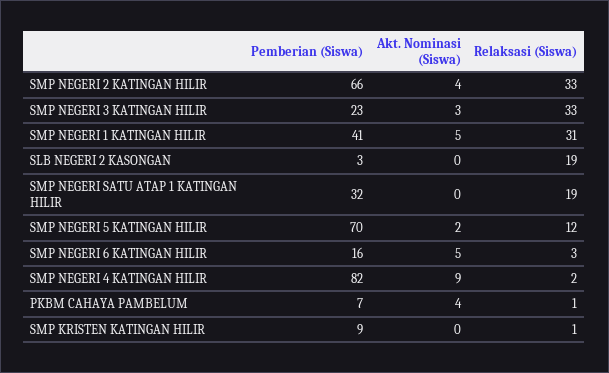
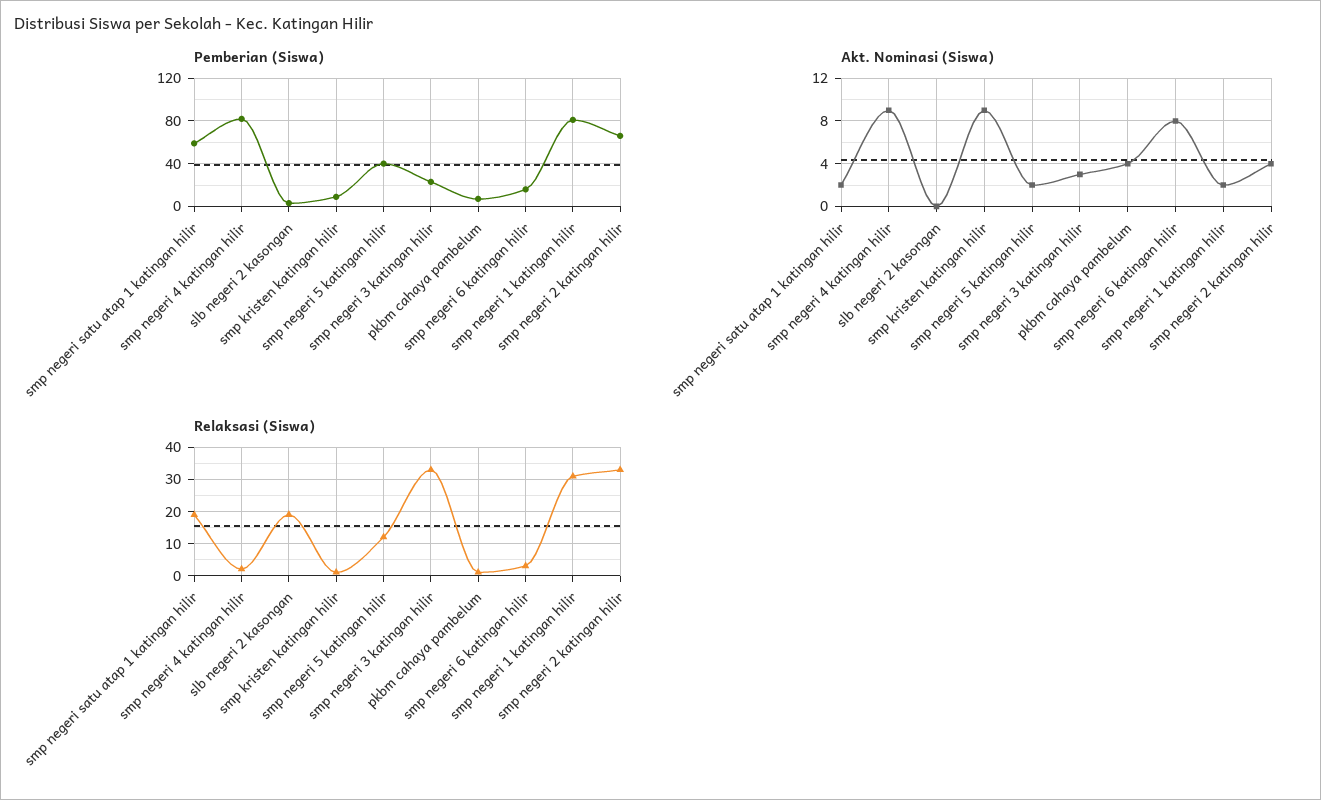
  {
    "Pemberian (Siswa)": {
      "SMP NEGERI 2 KATINGAN HILIR": 66,
      "SMP NEGERI 3 KATINGAN HILIR": 23,
-     "SMP NEGERI 1 KATINGAN HILIR": 41,
+     "SMP NEGERI 1 KATINGAN HILIR": 80,
      "SLB NEGERI 2 KASONGAN": 3,
-     "SMP NEGERI SATU ATAP 1 KATINGAN HILIR": 32,
+     "SMP NEGERI SATU ATAP 1 KATINGAN HILIR": 60,
-     "SMP NEGERI 5 KATINGAN HILIR": 70,
+     "SMP NEGERI 5 KATINGAN HILIR": 40,
      "SMP NEGERI 6 KATINGAN HILIR": 16,
      "SMP NEGERI 4 KATINGAN HILIR": 82,
      "PKBM CAHAYA PAMBELUM": 7,
      "SMP KRISTEN KATINGAN HILIR": 9
    },
    "Akt. Nominasi (Siswa)": {
      "SMP NEGERI 2 KATINGAN HILIR": 4,
      "SMP NEGERI 3 KATINGAN HILIR": 3,
-     "SMP NEGERI 1 KATINGAN HILIR": 5,
+     "SMP NEGERI 1 KATINGAN HILIR": 2,
      "SLB NEGERI 2 KASONGAN": 0,
-     "SMP NEGERI SATU ATAP 1 KATINGAN HILIR": 0,
+     "SMP NEGERI SATU ATAP 1 KATINGAN HILIR": 2,
      "SMP NEGERI 5 KATINGAN HILIR": 2,
-     "SMP NEGERI 6 KATINGAN HILIR": 5,
+     "SMP NEGERI 6 KATINGAN HILIR": 8,
      "SMP NEGERI 4 KATINGAN HILIR": 9,
      "PKBM CAHAYA PAMBELUM": 4,
-     "SMP KRISTEN KATINGAN HILIR": 0
+     "SMP KRISTEN KATINGAN HILIR": 9
    },
    "Relaksasi (Siswa)": {
      "SMP NEGERI 2 KATINGAN HILIR": 33,
      "SMP NEGERI 3 KATINGAN HILIR": 33,
      "SMP NEGERI 1 KATINGAN HILIR": 31,
      "SLB NEGERI 2 KASONGAN": 19,
      "SMP NEGERI SATU ATAP 1 KATINGAN HILIR": 19,
      "SMP NEGERI 5 KATINGAN HILIR": 12,
      "SMP NEGERI 6 KATINGAN HILIR": 3,
      "SMP NEGERI 4 KATINGAN HILIR": 2,
      "PKBM CAHAYA PAMBELUM": 1,
      "SMP KRISTEN KATINGAN HILIR": 1
    }
  }

